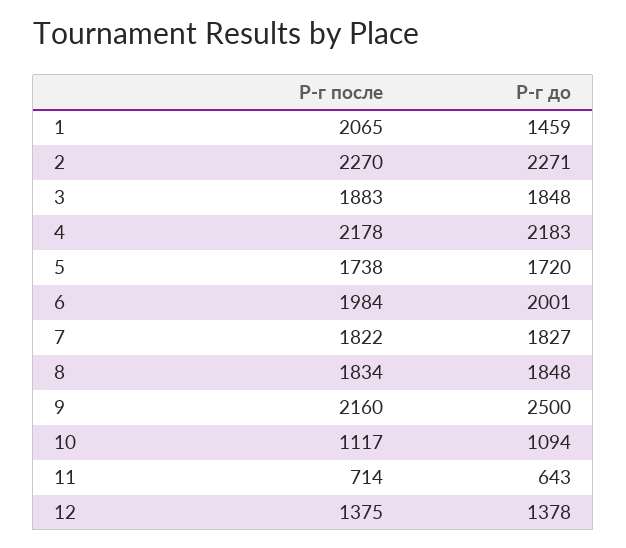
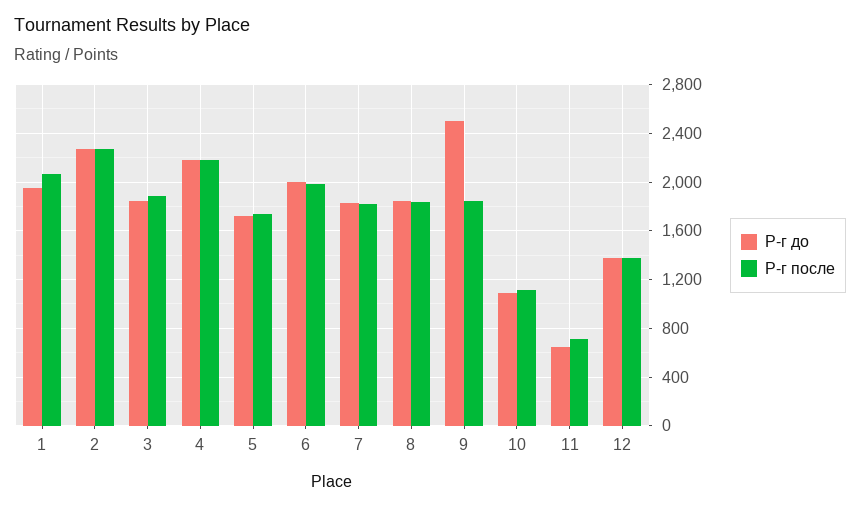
  {
    "Р-г после": {
      "1": 2065,
      "2": 2270,
      "3": 1883,
      "4": 2178,
      "5": 1738,
      "6": 1984,
      "7": 1822,
      "8": 1834,
-     "9": 2160,
+     "9": 1850,
      "10": 1117,
      "11": 714,
      "12": 1375
    },
    "Р-г до": {
-     "1": 1459,
+     "1": 1950,
      "2": 2271,
      "3": 1848,
      "4": 2183,
      "5": 1720,
      "6": 2001,
      "7": 1827,
      "8": 1848,
      "9": 2500,
      "10": 1094,
      "11": 643,
      "12": 1378
    }
  }

